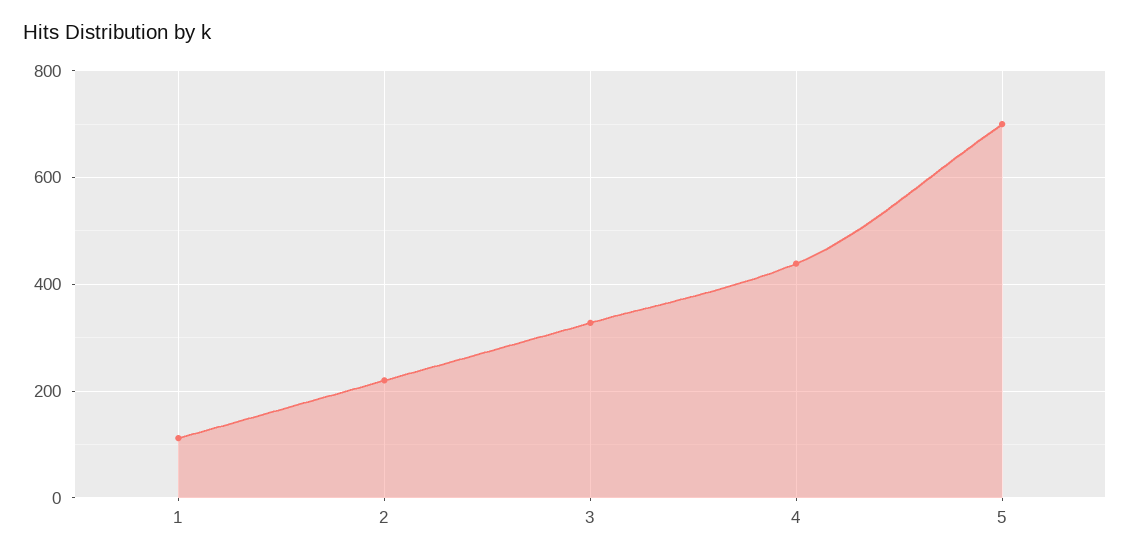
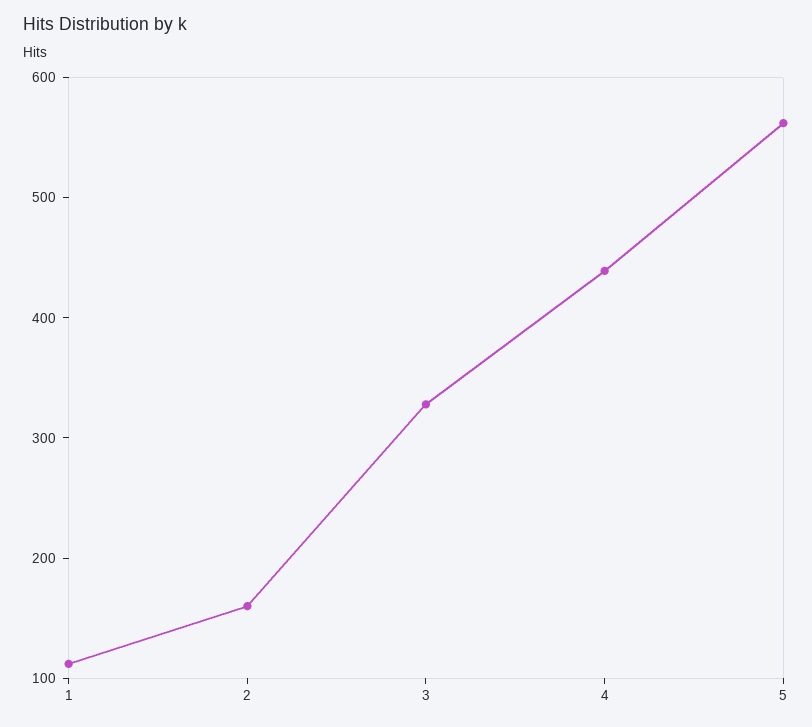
  {
    "1": 120,
-   "2": 220,
+   "2": 160,
    "3": 320,
    "4": 440,
-   "5": 700
+   "5": 560
  }

